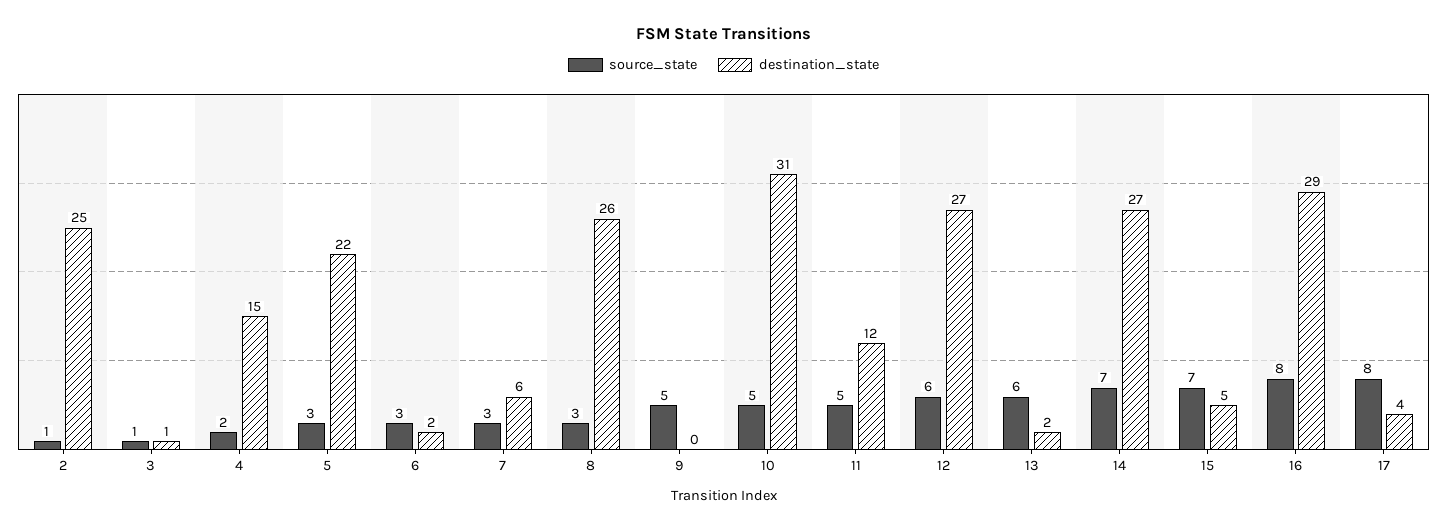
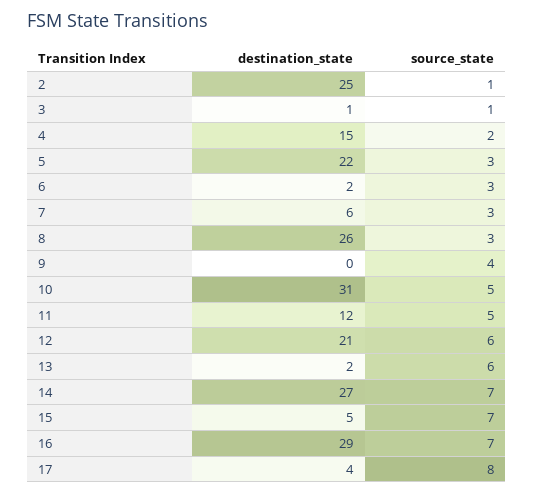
  {
    "source_state": {
      "2": 1,
      "3": 1,
      "4": 2,
      "5": 3,
      "6": 3,
      "7": 3,
      "8": 3,
-     "9": 5,
+     "9": 4,
      "10": 5,
      "11": 5,
      "12": 6,
      "13": 6,
      "14": 7,
      "15": 7,
-     "16": 8,
+     "16": 7,
      "17": 8
    },
    "destination_state": {
      "2": 25,
      "3": 1,
      "4": 15,
      "5": 22,
      "6": 2,
      "7": 6,
      "8": 26,
      "9": 0,
      "10": 31,
      "11": 12,
-     "12": 27,
+     "12": 21,
      "13": 2,
      "14": 27,
      "15": 5,
      "16": 29,
      "17": 4
    }
  }

